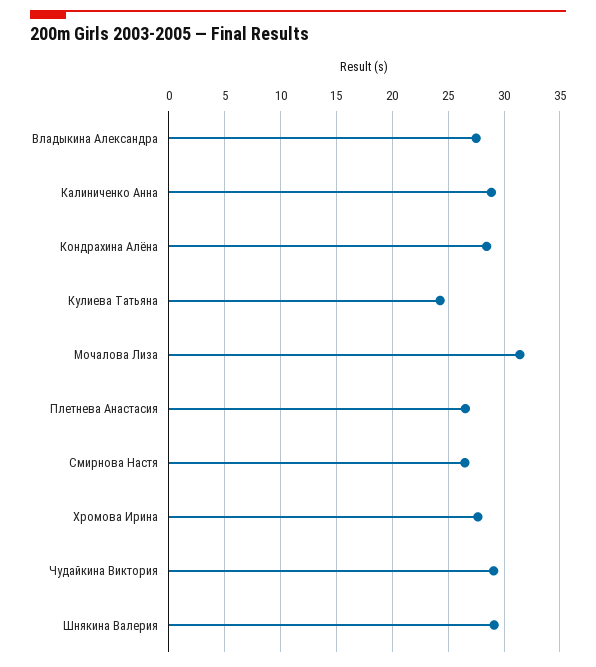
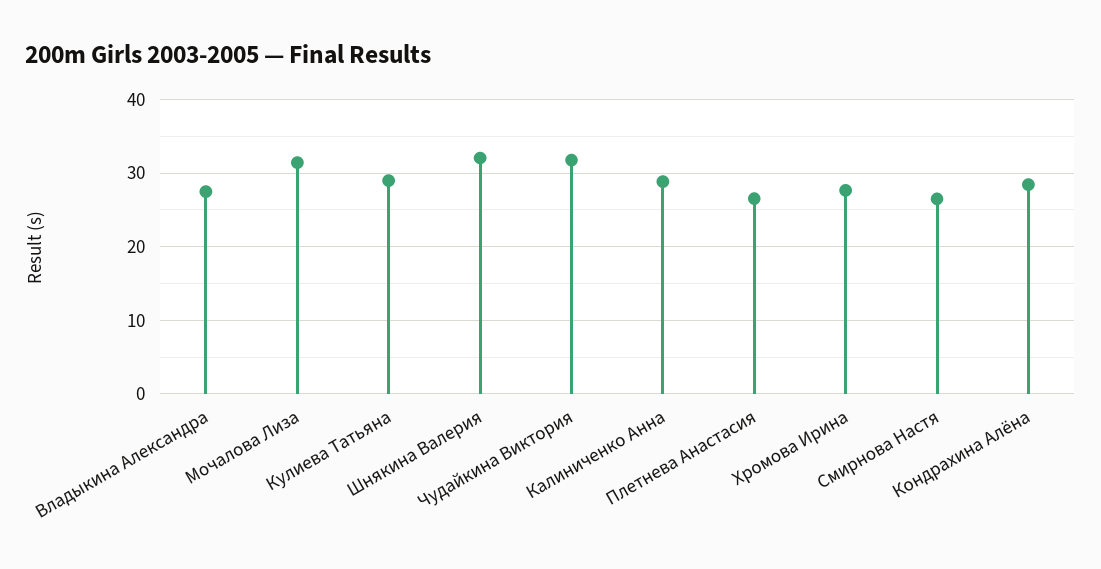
  {
    "Владыкина Александра": 28,
    "Калиниченко Анна": 29,
    "Кондрахина Алёна": 28,
-   "Кулиева Татьяна": 24,
+   "Кулиева Татьяна": 29,
    "Мочалова Лиза": 31,
    "Плетнева Анастасия": 27,
    "Смирнова Настя": 27,
    "Хромова Ирина": 28,
-   "Чудайкина Виктория": 29,
+   "Чудайкина Виктория": 32,
-   "Шнякина Валерия": 29
+   "Шнякина Валерия": 32
  }

